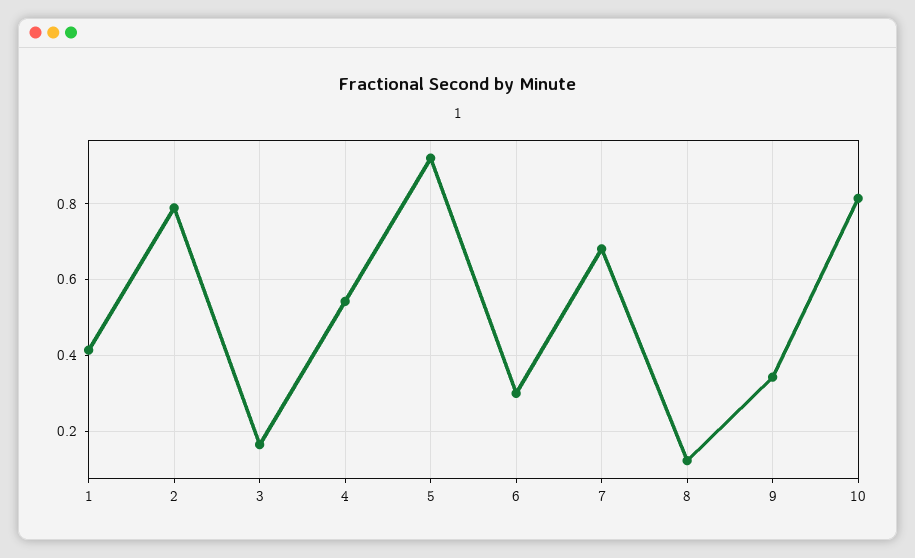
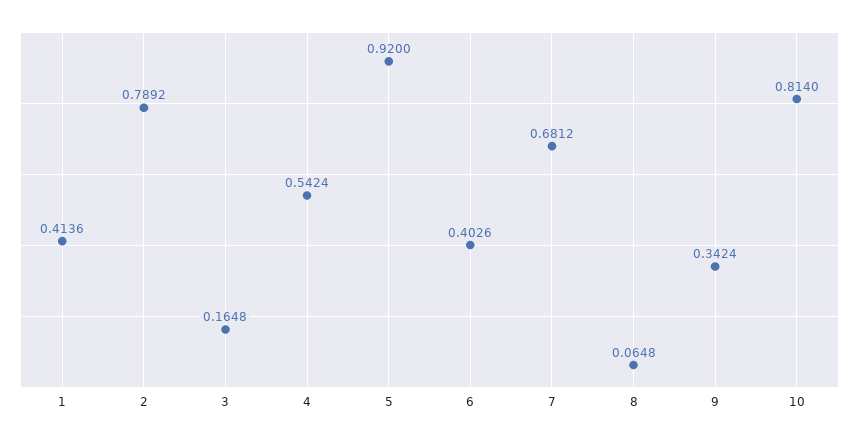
  {
    "1": 0.4136,
    "2": 0.7892,
    "3": 0.1648,
    "4": 0.5424,
    "5": 0.92,
-   "6": 0.3,
+   "6": 0.4026,
    "7": 0.6812,
-   "8": 0.12,
+   "8": 0.0648,
    "9": 0.3424,
    "10": 0.814
  }

